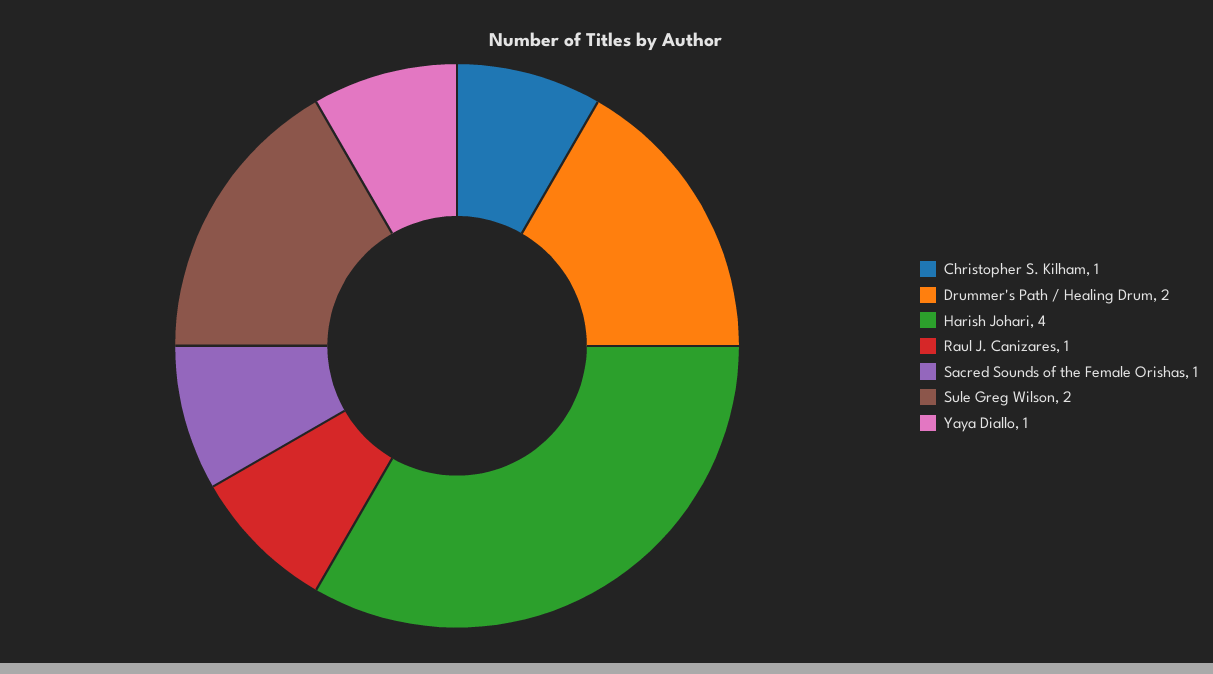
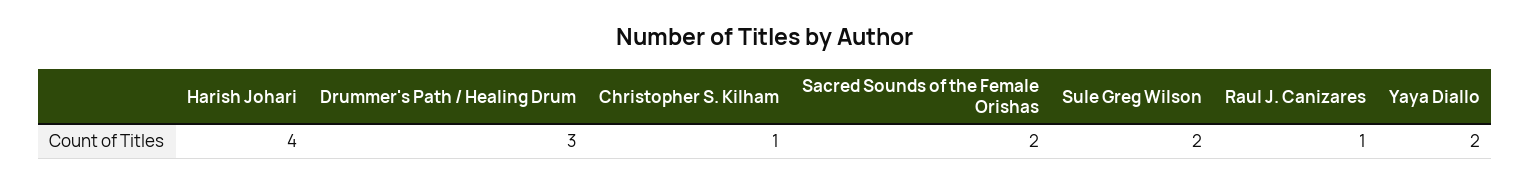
  {
    "Christopher S. Kilham": 1,
-   "Drummer's Path / Healing Drum": 2,
+   "Drummer's Path / Healing Drum": 3,
    "Harish Johari": 4,
    "Raul J. Canizares": 1,
-   "Sacred Sounds of the Female Orishas": 1,
+   "Sacred Sounds of the Female Orishas": 2,
    "Sule Greg Wilson": 2,
-   "Yaya Diallo": 1
+   "Yaya Diallo": 2
  }

